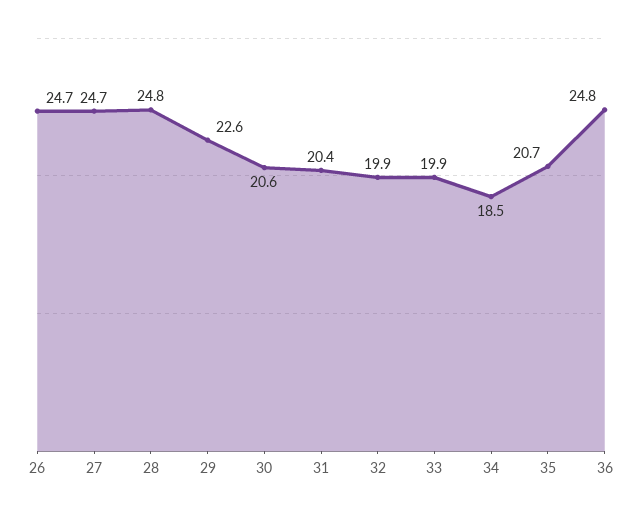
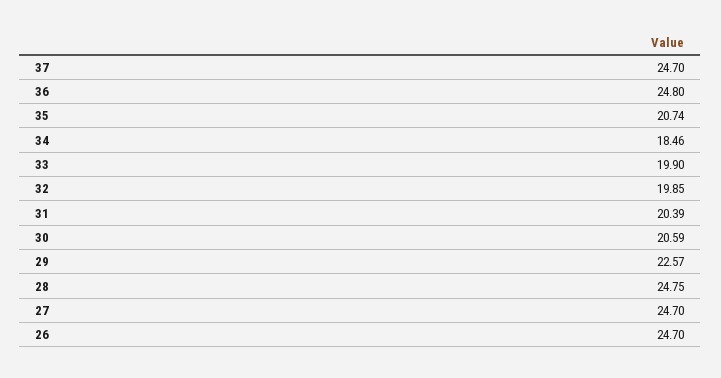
  {
    "26": 24.7,
    "27": 24.7,
    "28": 24.75,
    "29": 22.57,
    "30": 20.59,
    "31": 20.39,
    "32": 19.85,
    "33": 19.9,
    "34": 18.46,
    "35": 20.74,
-   "36": 24.8
+   "36": 24.8,
+   "37": 24.7
  }

